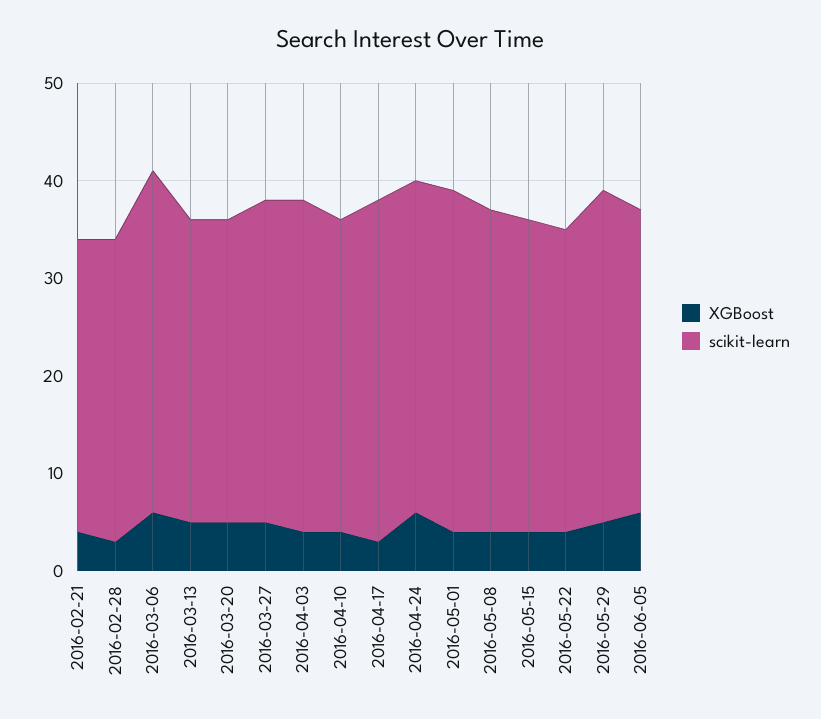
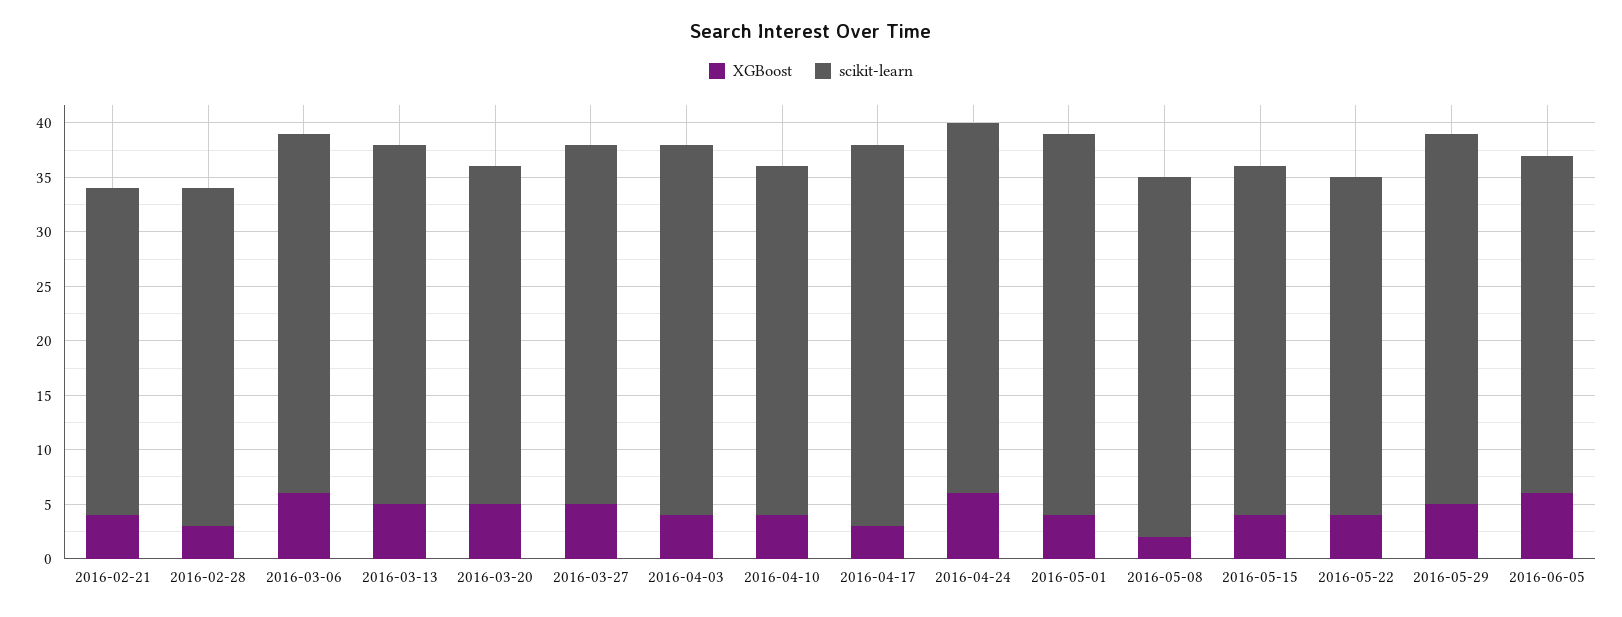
  {
    "XGBoost": {
      "2016-02-21": 4,
      "2016-02-28": 3,
      "2016-03-06": 6,
      "2016-03-13": 5,
      "2016-03-20": 5,
      "2016-03-27": 5,
      "2016-04-03": 4,
      "2016-04-10": 4,
      "2016-04-17": 3,
      "2016-04-24": 6,
      "2016-05-01": 4,
-     "2016-05-08": 4,
+     "2016-05-08": 2,
      "2016-05-15": 4,
      "2016-05-22": 4,
      "2016-05-29": 5,
      "2016-06-05": 6
    },
    "scikit-learn": {
      "2016-02-21": 30,
      "2016-02-28": 31,
-     "2016-03-06": 35,
+     "2016-03-06": 33,
-     "2016-03-13": 31,
+     "2016-03-13": 33,
      "2016-03-20": 31,
      "2016-03-27": 33,
      "2016-04-03": 34,
      "2016-04-10": 32,
      "2016-04-17": 35,
      "2016-04-24": 34,
      "2016-05-01": 35,
      "2016-05-08": 33,
      "2016-05-15": 32,
      "2016-05-22": 31,
      "2016-05-29": 34,
      "2016-06-05": 31
    }
  }

